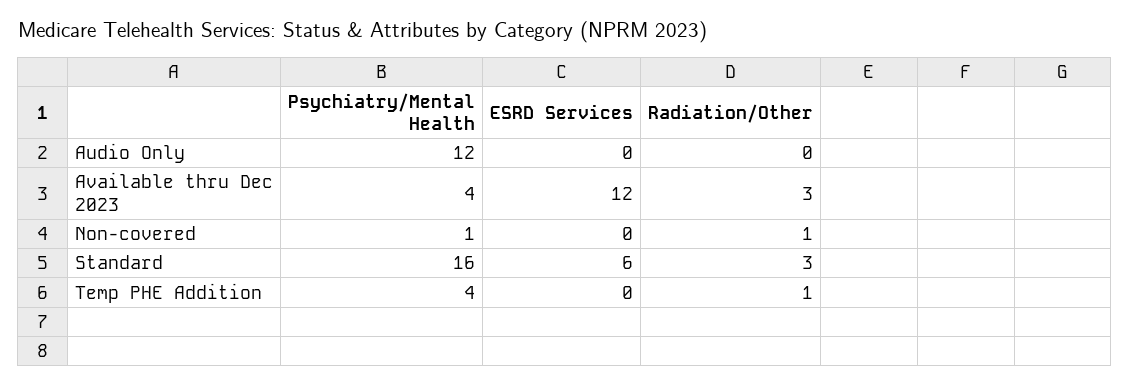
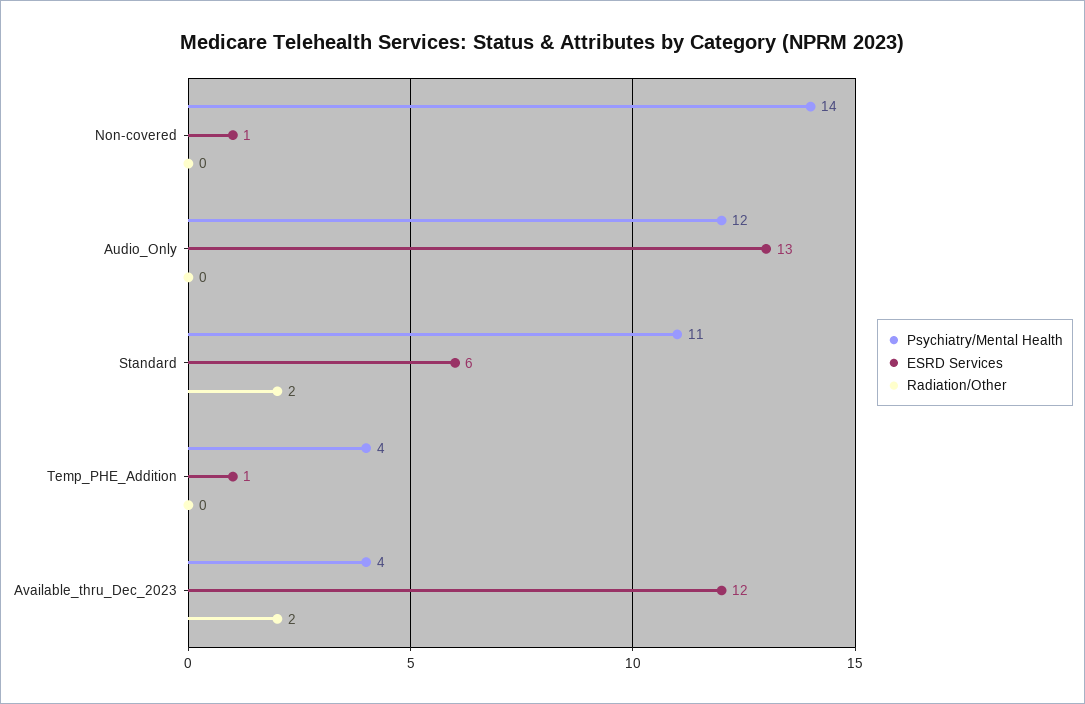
  {
    "Psychiatry/Mental Health": {
      "Audio Only": 12,
      "Available thru Dec 2023": 4,
-     "Non-covered": 1,
+     "Non-covered": 14,
-     "Standard": 16,
+     "Standard": 11,
      "Temp PHE Addition": 4
    },
    "ESRD Services": {
-     "Audio Only": 0,
+     "Audio Only": 13,
      "Available thru Dec 2023": 12,
-     "Non-covered": 0,
+     "Non-covered": 1,
      "Standard": 6,
-     "Temp PHE Addition": 0
+     "Temp PHE Addition": 1
    },
    "Radiation/Other": {
      "Audio Only": 0,
-     "Available thru Dec 2023": 3,
+     "Available thru Dec 2023": 2,
-     "Non-covered": 1,
+     "Non-covered": 0,
-     "Standard": 3,
+     "Standard": 2,
-     "Temp PHE Addition": 1
+     "Temp PHE Addition": 0
    }
  }

